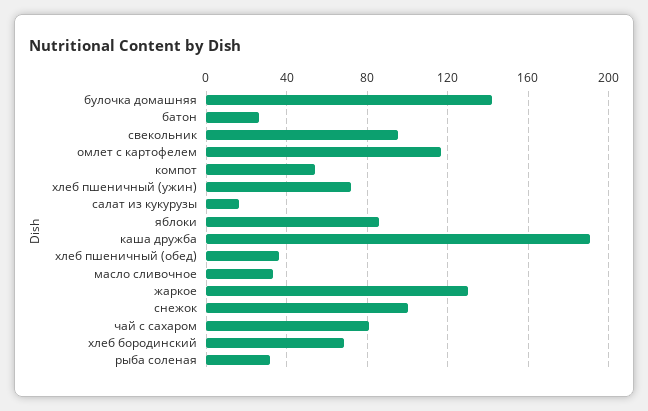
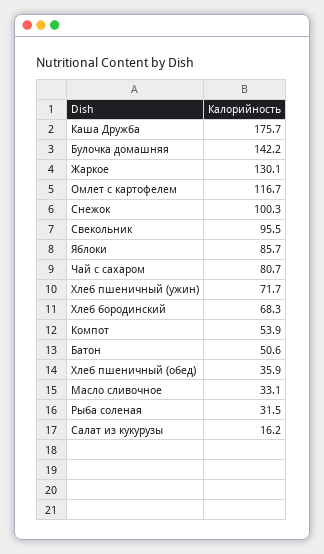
  {
    "булочка домашняя": 142.2,
-   "батон": 25,
+   "батон": 50.6,
    "свекольник": 95.5,
    "омлет с картофелем": 116.7,
    "компот": 53.9,
    "хлеб пшеничный (ужин)": 71.7,
    "салат из кукурузы": 16.2,
    "яблоки": 85.7,
-   "каша дружба": 190,
+   "каша дружба": 175.7,
    "хлеб пшеничный (обед)": 35.9,
    "масло сливочное": 33.1,
    "жаркое": 130.1,
    "снежок": 100.3,
    "чай с сахаром": 80.7,
    "хлеб бородинский": 68.3,
    "рыба соленая": 31.5
  }

